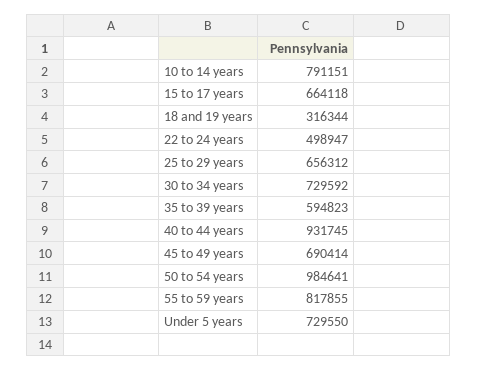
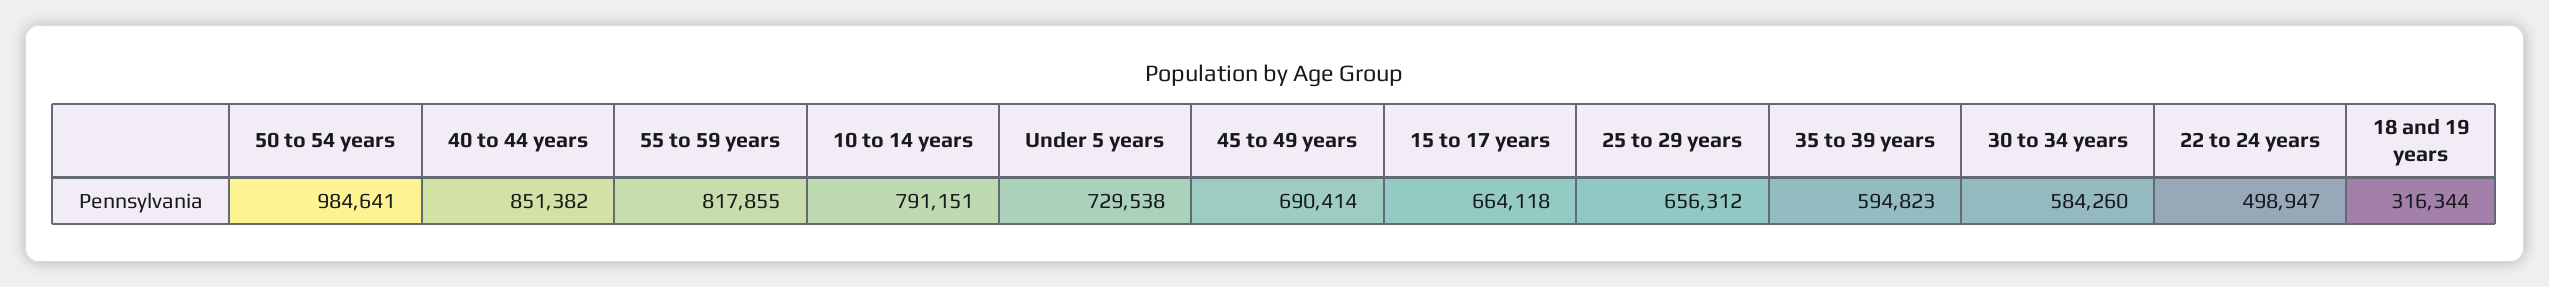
  {
    "10 to 14 years": 791151,
    "15 to 17 years": 664118,
    "18 and 19 years": 316344,
    "22 to 24 years": 498947,
    "25 to 29 years": 656312,
-   "30 to 34 years": 729592,
+   "30 to 34 years": 584260,
    "35 to 39 years": 594823,
-   "40 to 44 years": 931745,
+   "40 to 44 years": 851382,
    "45 to 49 years": 690414,
    "50 to 54 years": 984641,
    "55 to 59 years": 817855,
-   "Under 5 years": 729550
+   "Under 5 years": 729538
  }

